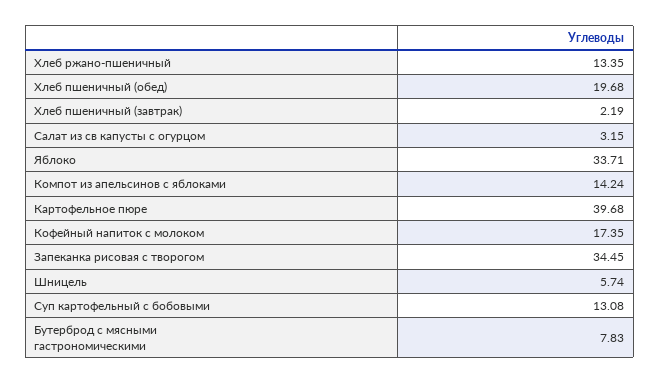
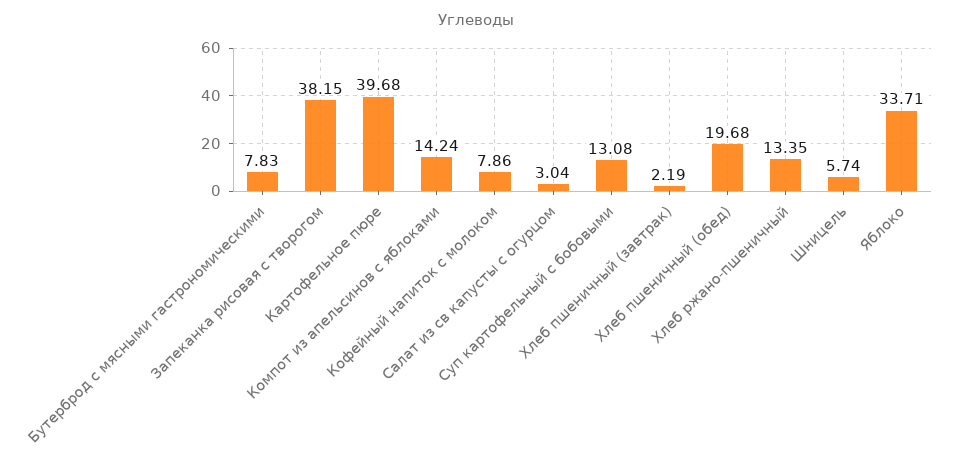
  {
    "Хлеб ржано-пшеничный": 13.35,
    "Хлеб пшеничный (обед)": 19.68,
    "Хлеб пшеничный (завтрак)": 2.19,
-   "Салат из св капусты с огурцом": 3.15,
+   "Салат из св капусты с огурцом": 3.04,
    "Яблоко": 33.71,
    "Компот из апельсинов с яблоками": 14.24,
    "Картофельное пюре": 39.68,
-   "Кофейный напиток с молоком": 17.35,
+   "Кофейный напиток с молоком": 7.86,
-   "Запеканка рисовая с творогом": 34.45,
+   "Запеканка рисовая с творогом": 38.15,
    "Шницель": 5.74,
    "Суп картофельный с бобовыми": 13.08,
    "Бутерброд с мясными гастрономическими": 7.83
  }

